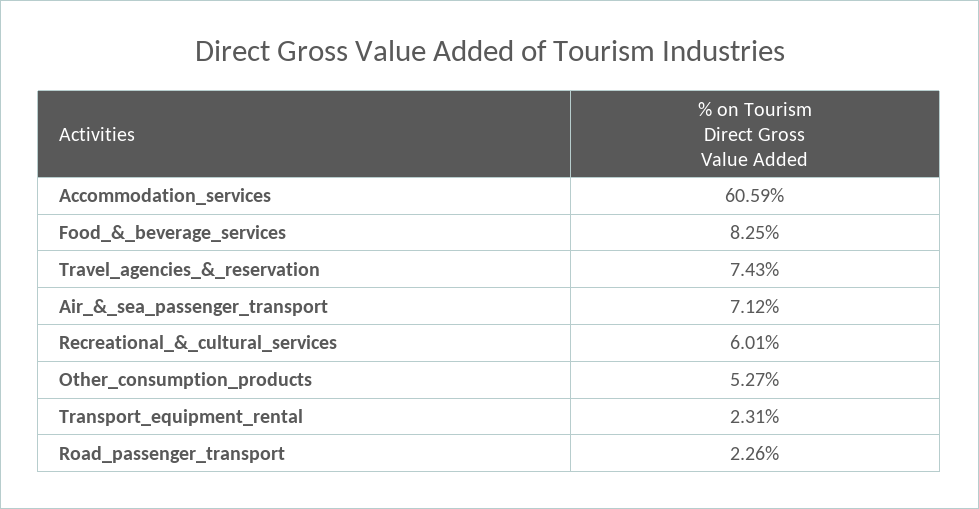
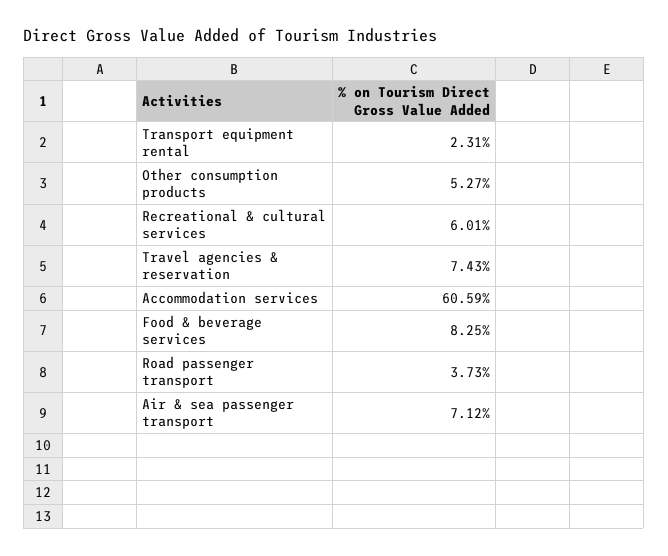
  {
    "Accommodation_services": 60.59,
    "Food_&_beverage_services": 8.25,
    "Travel_agencies_&_reservation": 7.43,
    "Air_&_sea_passenger_transport": 7.12,
    "Recreational_&_cultural_services": 6.01,
    "Other_consumption_products": 5.27,
    "Transport_equipment_rental": 2.31,
-   "Road_passenger_transport": 2.26
+   "Road_passenger_transport": 3.73
  }

